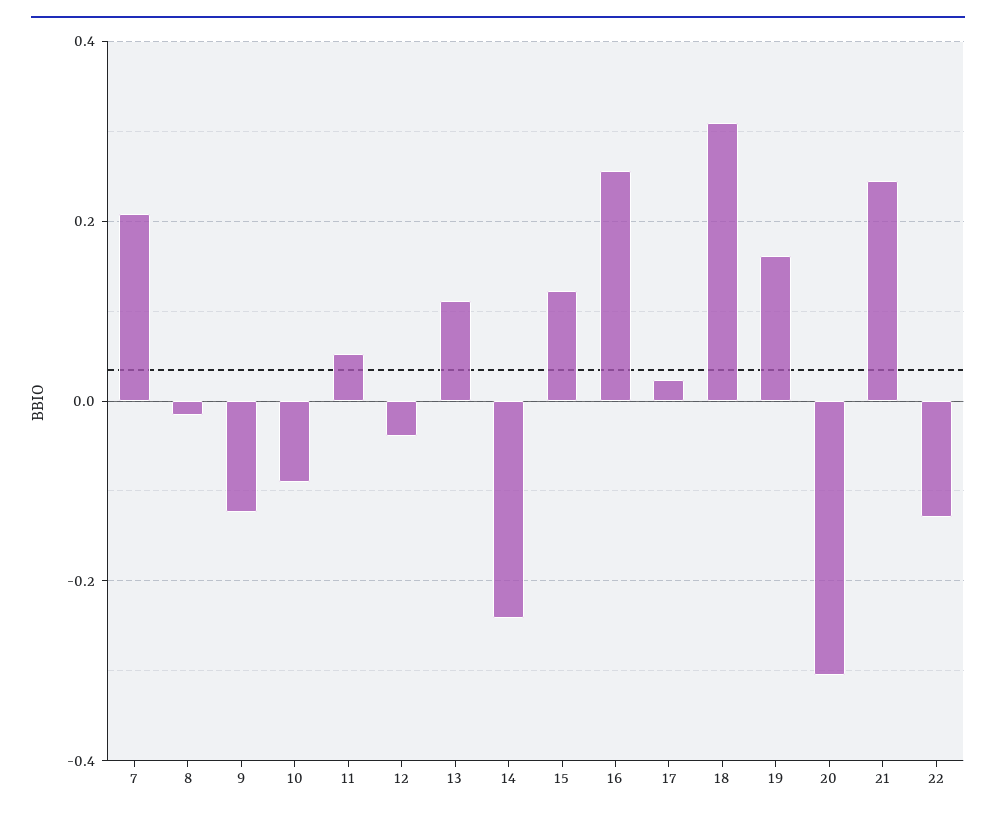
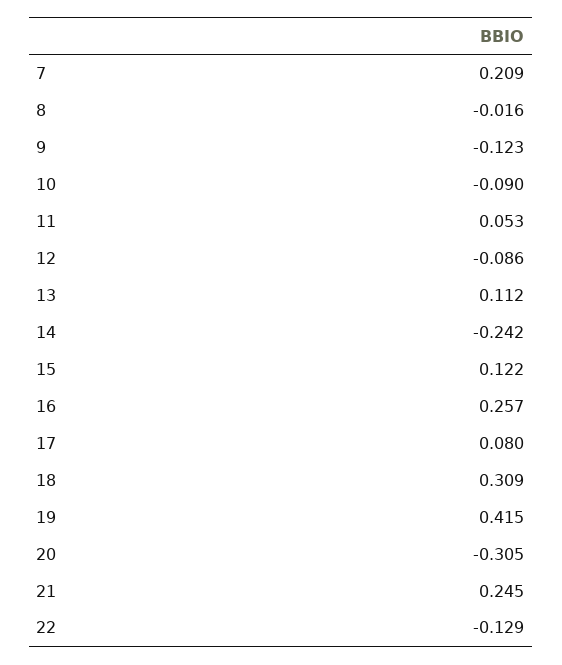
  {
    "7": 0.209,
    "8": -0.016,
    "9": -0.123,
    "10": -0.09,
    "11": 0.053,
-   "12": -0.04,
+   "12": -0.086,
    "13": 0.112,
    "14": -0.242,
    "15": 0.122,
    "16": 0.257,
-   "17": 0.02,
+   "17": 0.08,
    "18": 0.309,
-   "19": 0.16,
+   "19": 0.415,
    "20": -0.305,
    "21": 0.245,
    "22": -0.129
  }

